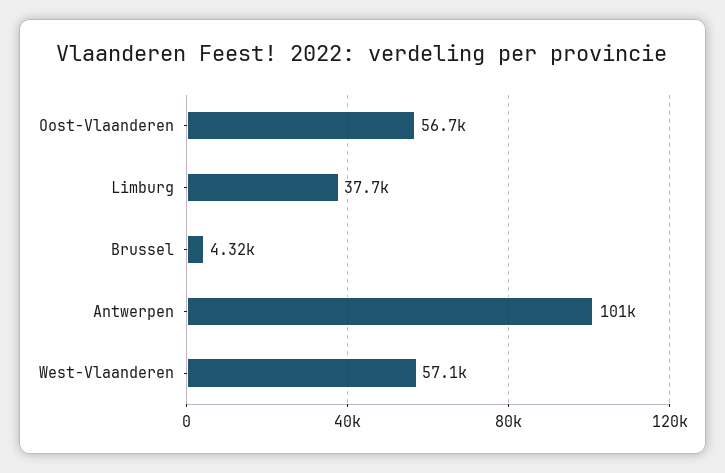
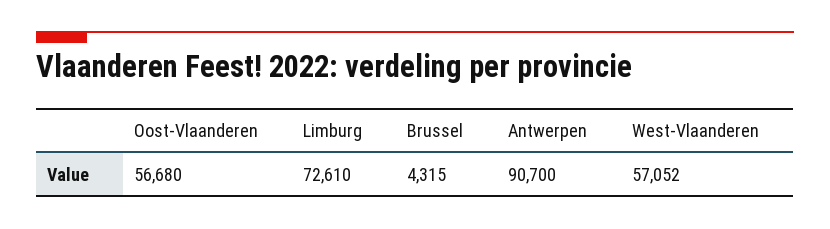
  {
    "Oost-Vlaanderen": 56680,
-   "Limburg": 37700,
+   "Limburg": 72610,
    "Brussel": 4315,
-   "Antwerpen": 101000,
+   "Antwerpen": 90700,
    "West-Vlaanderen": 57052
  }

